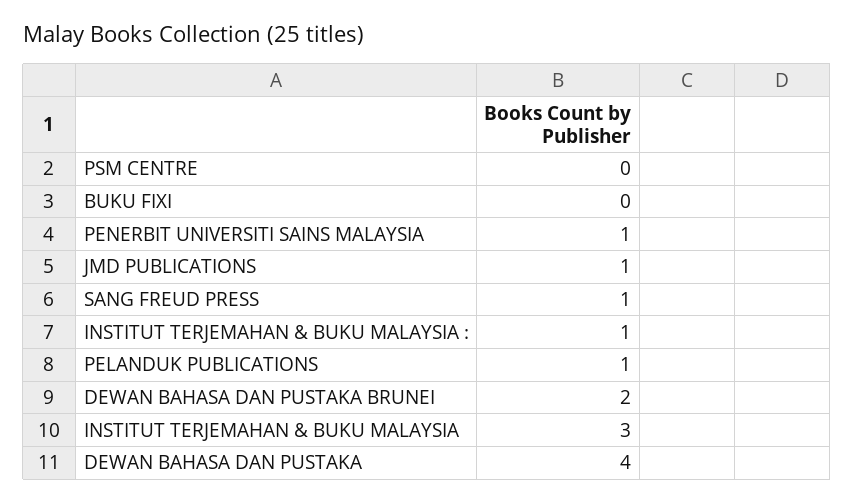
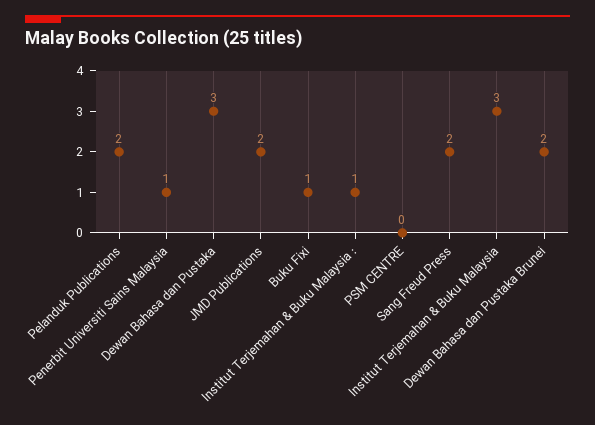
  {
    "PSM CENTRE": 0,
-   "BUKU FIXI": 0,
+   "BUKU FIXI": 1,
    "PENERBIT UNIVERSITI SAINS MALAYSIA": 1,
-   "JMD PUBLICATIONS": 1,
+   "JMD PUBLICATIONS": 2,
-   "SANG FREUD PRESS": 1,
+   "SANG FREUD PRESS": 2,
    "INSTITUT TERJEMAHAN & BUKU MALAYSIA :": 1,
-   "PELANDUK PUBLICATIONS": 1,
+   "PELANDUK PUBLICATIONS": 2,
    "DEWAN BAHASA DAN PUSTAKA BRUNEI": 2,
    "INSTITUT TERJEMAHAN & BUKU MALAYSIA": 3,
-   "DEWAN BAHASA DAN PUSTAKA": 4
+   "DEWAN BAHASA DAN PUSTAKA": 3
  }

